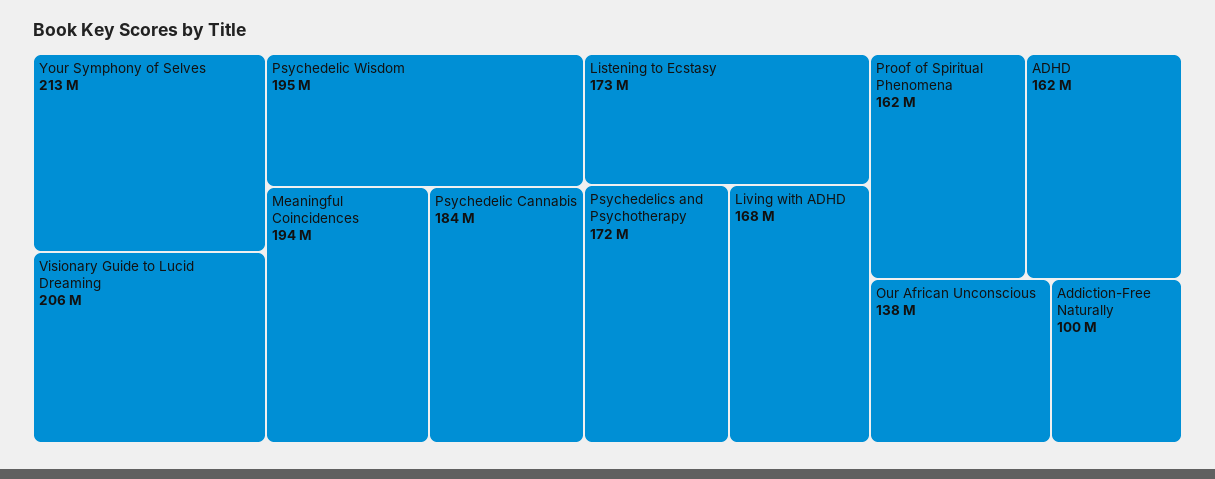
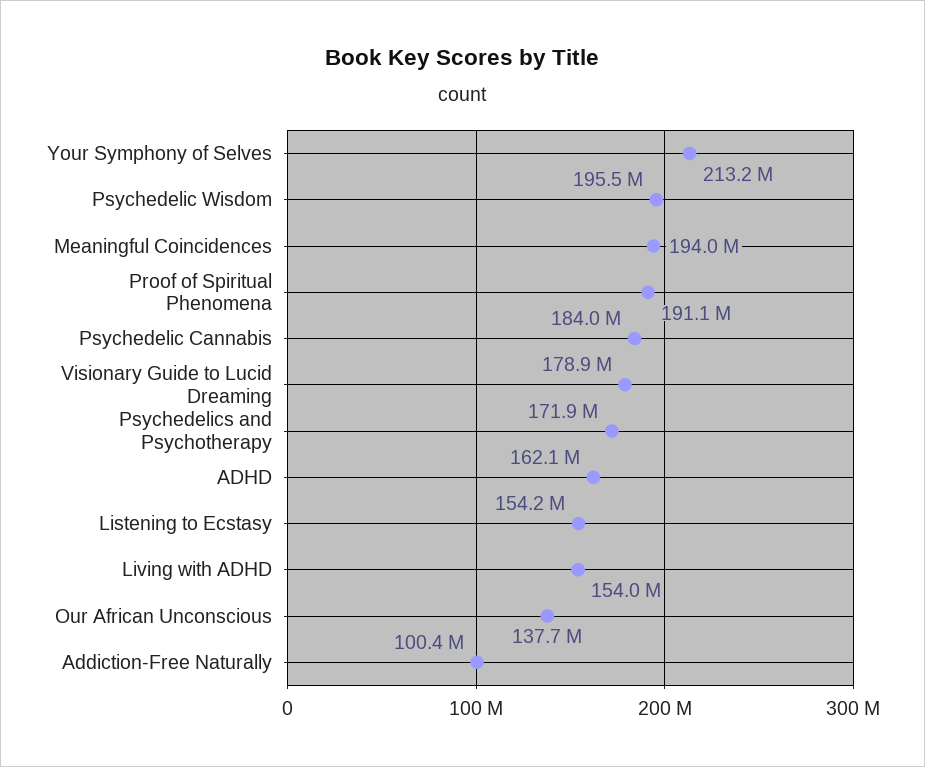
  {
    "Your Symphony of Selves": 213200000,
-   "Visionary Guide to Lucid Dreaming": 206000000,
+   "Visionary Guide to Lucid Dreaming": 178900000,
    "Psychedelic Wisdom": 195500000,
    "Meaningful Coincidences": 194000000,
    "Psychedelic Cannabis": 184000000,
-   "Listening to Ecstasy": 173000000,
+   "Listening to Ecstasy": 154200000,
    "Psychedelics and Psychotherapy": 171900000,
-   "Living with ADHD": 168000000,
+   "Living with ADHD": 154000000,
-   "Proof of Spiritual Phenomena": 162000000,
+   "Proof of Spiritual Phenomena": 191100000,
    "ADHD": 162100000,
    "Our African Unconscious": 137700000,
    "Addiction-Free Naturally": 100400000
  }

